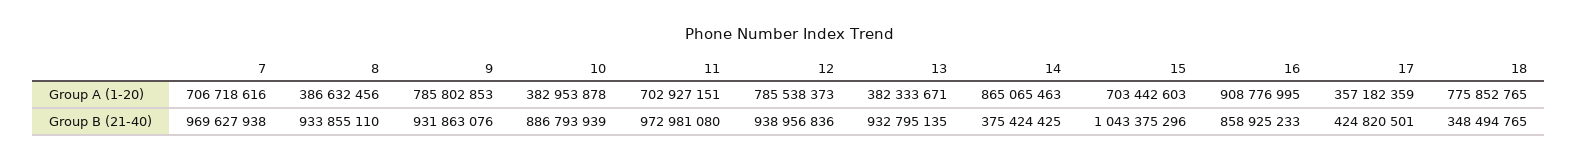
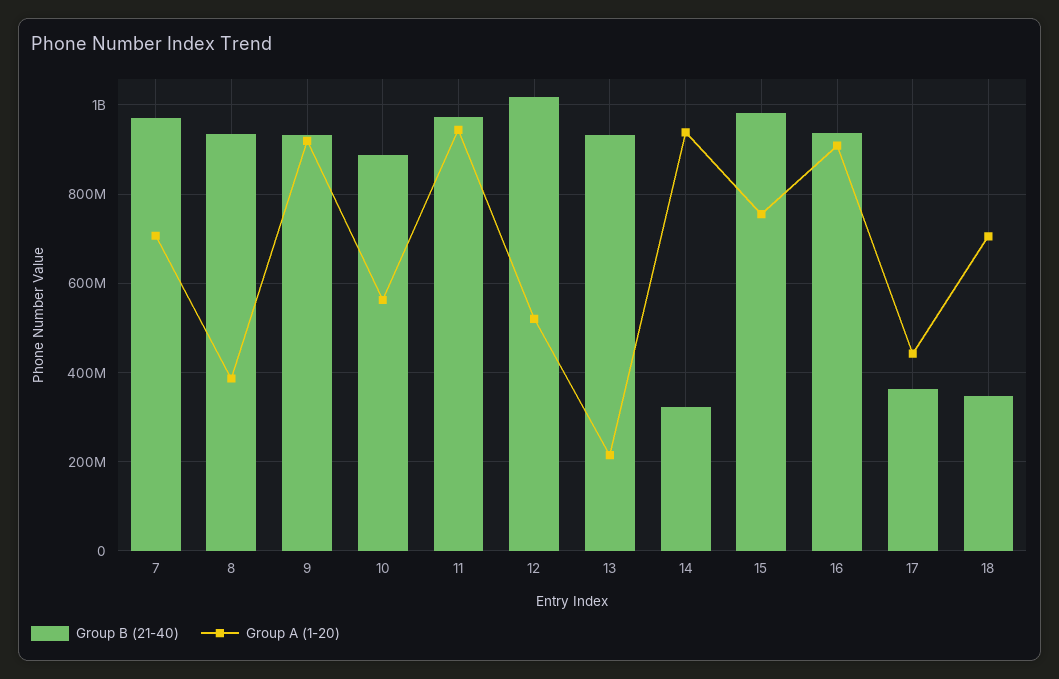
  {
    "Group A (1-20)": {
      "7": 706718616,
      "8": 386632456,
-     "9": 785802853,
+     "9": 920000000,
-     "10": 382953878,
+     "10": 560000000,
-     "11": 702927151,
+     "11": 940000000,
-     "12": 785538373,
+     "12": 520000000,
-     "13": 382333671,
+     "13": 220000000,
-     "14": 865065463,
+     "14": 940000000,
-     "15": 703442603,
+     "15": 760000000,
      "16": 908776995,
-     "17": 357182359,
+     "17": 440000000,
-     "18": 775852765
+     "18": 700000000
    },
    "Group B (21-40)": {
      "7": 969627938,
      "8": 933855110,
      "9": 931863076,
      "10": 886793939,
      "11": 972981080,
-     "12": 938956836,
+     "12": 1020000000,
      "13": 932795135,
-     "14": 375424425,
+     "14": 320000000,
-     "15": 1043375296,
+     "15": 980000000,
-     "16": 858925233,
+     "16": 940000000,
-     "17": 424820501,
+     "17": 360000000,
      "18": 348494765
    }
  }

